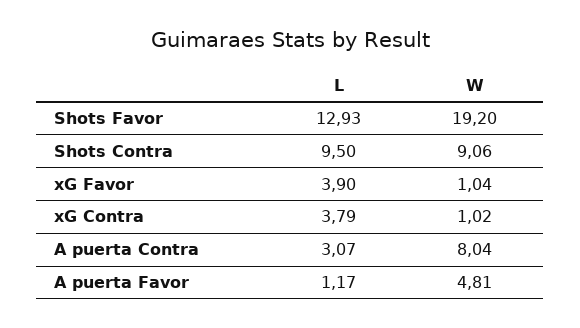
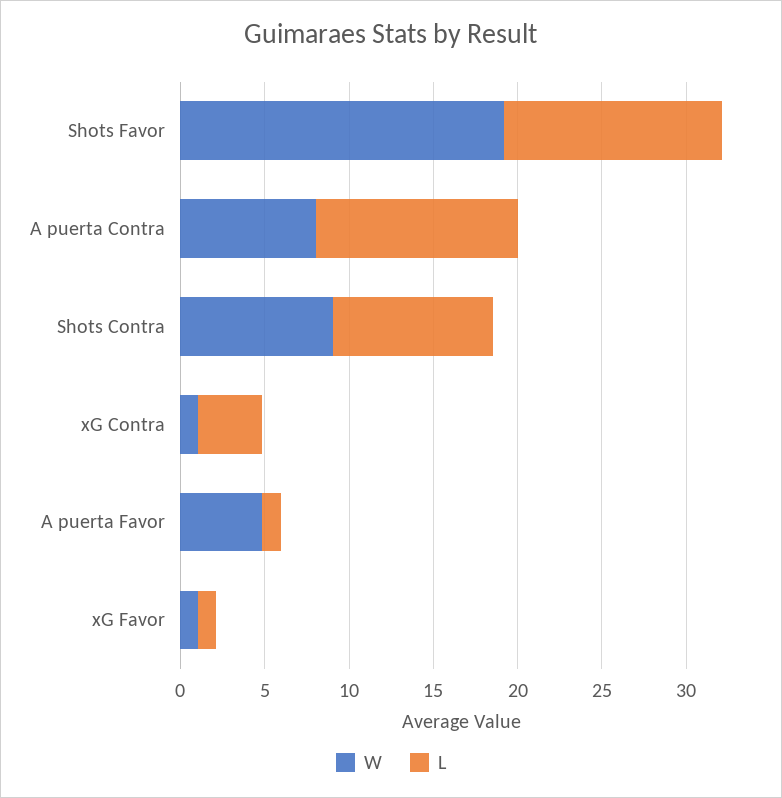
  {
    "L": {
      "Shots Favor": 12.93,
      "Shots Contra": 9.5,
-     "xG Favor": 3.9,
+     "xG Favor": 1,
      "xG Contra": 3.79,
-     "A puerta Contra": 3.07,
+     "A puerta Contra": 12,
      "A puerta Favor": 1.17
    },
    "W": {
      "Shots Favor": 19.2,
      "Shots Contra": 9.06,
      "xG Favor": 1.04,
      "xG Contra": 1.02,
      "A puerta Contra": 8.04,
      "A puerta Favor": 4.81
    }
  }

